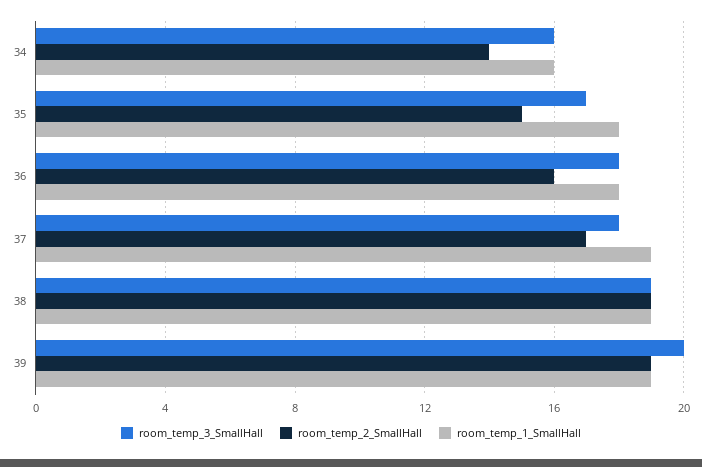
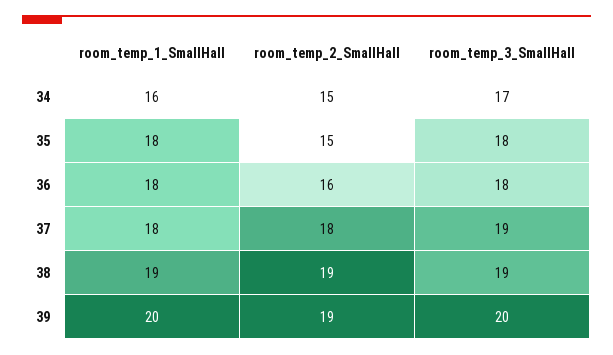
  {
    "room_temp_3_SmallHall": {
-     "34": 16,
+     "34": 17,
-     "35": 17,
+     "35": 18,
      "36": 18,
-     "37": 18,
+     "37": 19,
      "38": 19,
      "39": 20
    },
    "room_temp_2_SmallHall": {
-     "34": 14,
+     "34": 15,
      "35": 15,
      "36": 16,
-     "37": 17,
+     "37": 18,
      "38": 19,
      "39": 19
    },
    "room_temp_1_SmallHall": {
      "34": 16,
      "35": 18,
      "36": 18,
-     "37": 19,
+     "37": 18,
      "38": 19,
-     "39": 19
+     "39": 20
    }
  }

